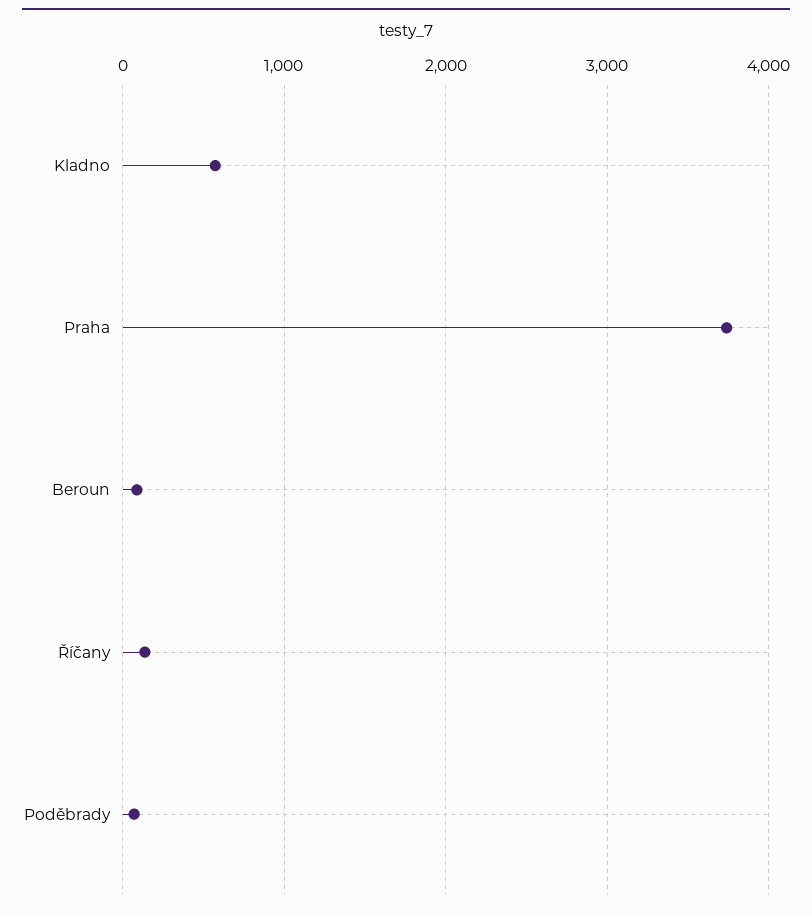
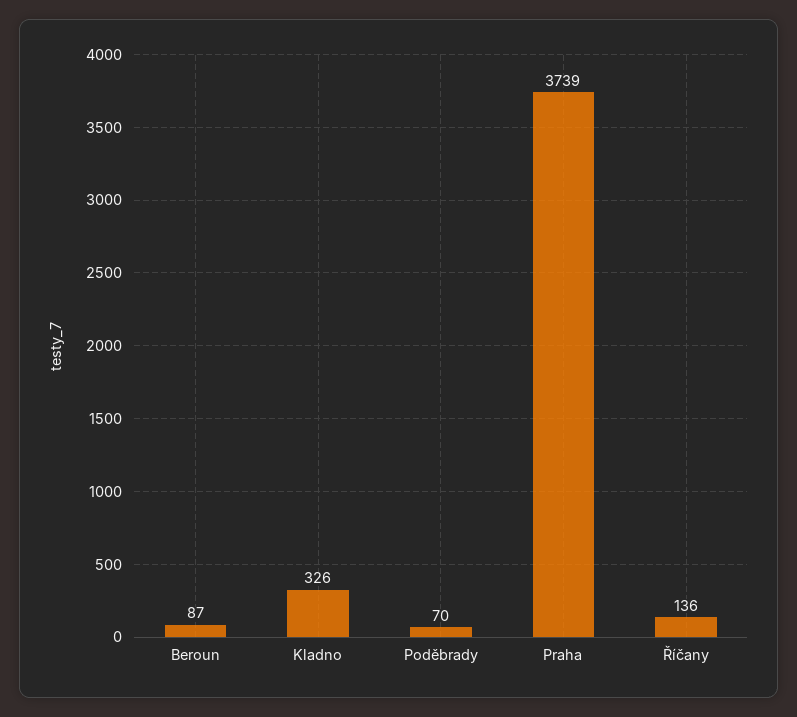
  {
-   "Kladno": 600,
+   "Kladno": 326,
    "Praha": 3739,
    "Beroun": 87,
    "Říčany": 136,
    "Poděbrady": 70
  }

